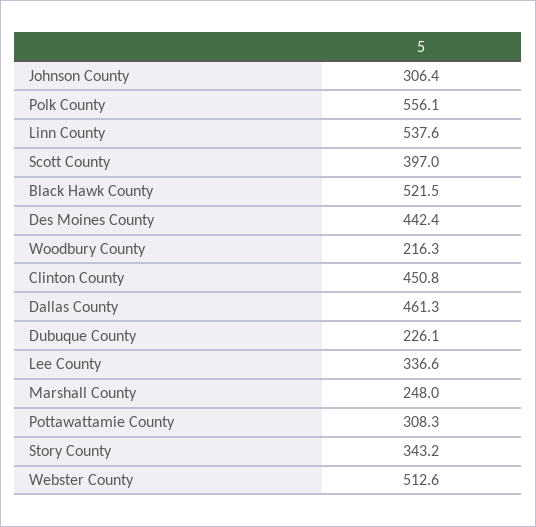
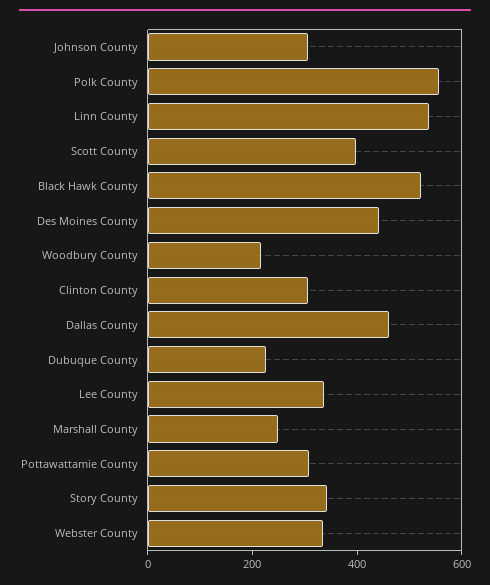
  {
    "Johnson County": 306.4,
    "Polk County": 556.1,
    "Linn County": 537.6,
    "Scott County": 397,
    "Black Hawk County": 521.5,
    "Des Moines County": 442.4,
    "Woodbury County": 216.3,
-   "Clinton County": 450.8,
+   "Clinton County": 300,
    "Dallas County": 461.3,
    "Dubuque County": 226.1,
    "Lee County": 336.6,
    "Marshall County": 248,
    "Pottawattamie County": 308.3,
    "Story County": 343.2,
-   "Webster County": 512.6
+   "Webster County": 350
  }

